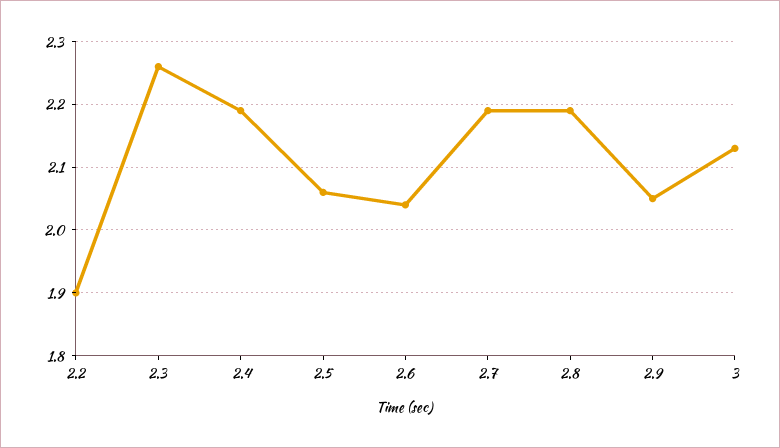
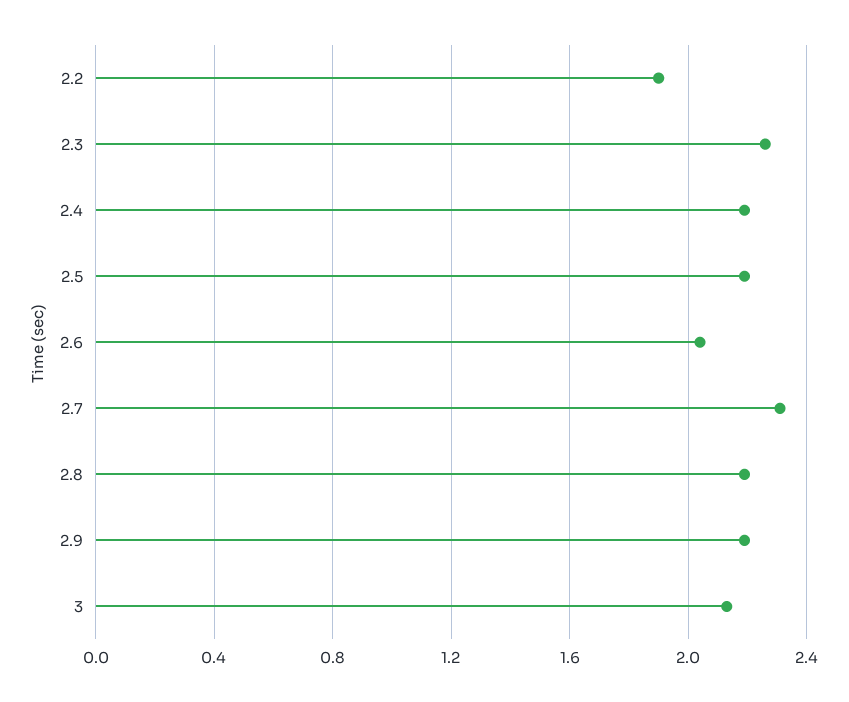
  {
    "2.2": 1.9,
    "2.3": 2.26,
    "2.4": 2.19,
-   "2.5": 2.06,
+   "2.5": 2.2,
    "2.6": 2.04,
-   "2.7": 2.19,
+   "2.7": 2.3,
    "2.8": 2.19,
-   "2.9": 2.05,
+   "2.9": 2.2,
    "3": 2.13
  }

